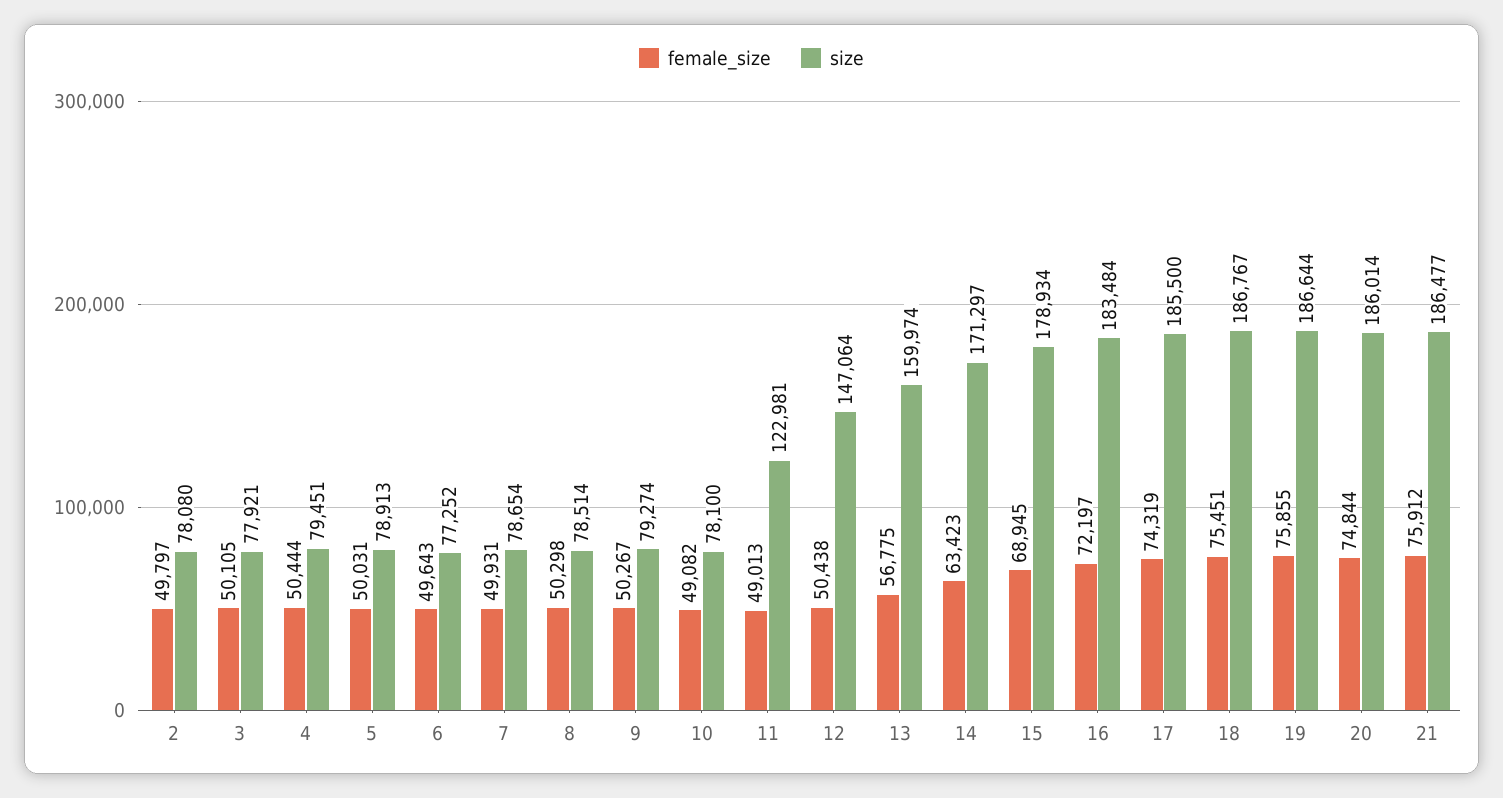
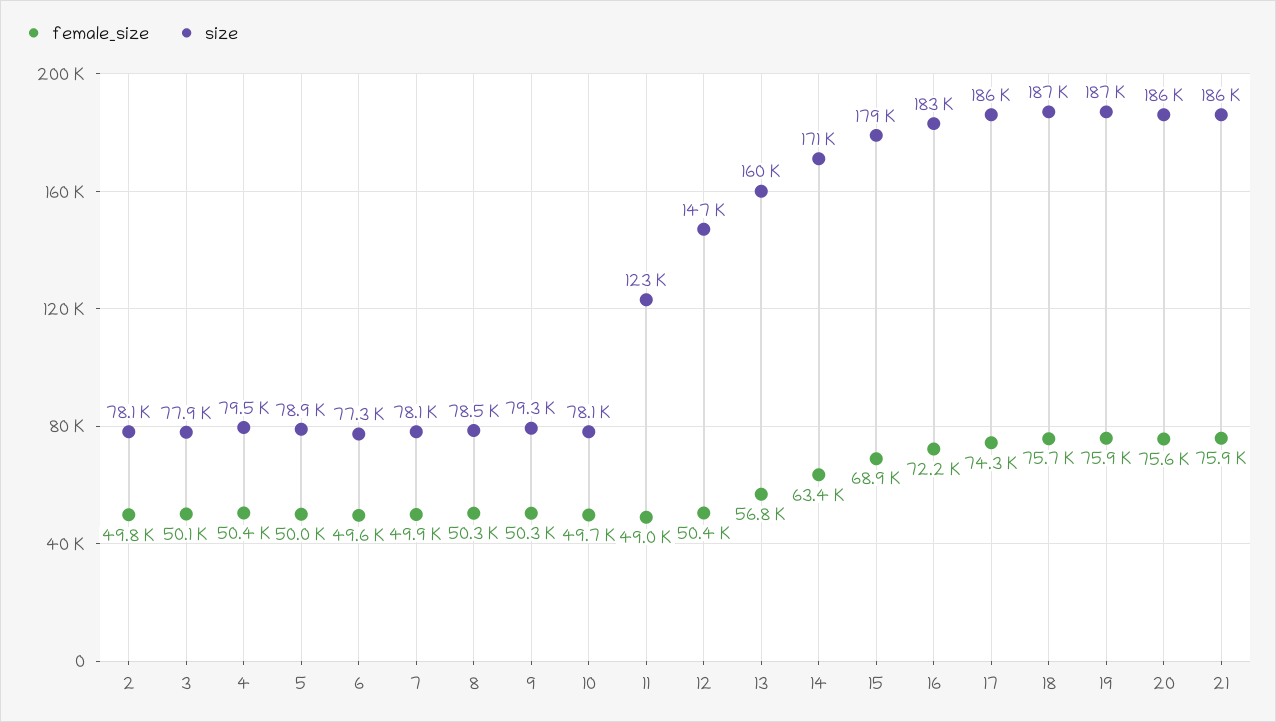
  {
    "female_size": {
      "2": 49797,
      "3": 50105,
      "4": 50444,
      "5": 50031,
      "6": 49643,
      "7": 49931,
      "8": 50298,
      "9": 50267,
-     "10": 49082,
+     "10": 49700,
      "11": 49013,
      "12": 50438,
      "13": 56775,
      "14": 63423,
      "15": 68945,
      "16": 72197,
      "17": 74319,
-     "18": 75451,
+     "18": 75700,
      "19": 75855,
-     "20": 74844,
+     "20": 75600,
      "21": 75912
    },
    "size": {
      "2": 78080,
      "3": 77921,
      "4": 79451,
      "5": 78913,
      "6": 77252,
-     "7": 78654,
+     "7": 78100,
      "8": 78514,
      "9": 79274,
      "10": 78100,
      "11": 122981,
      "12": 147064,
      "13": 159974,
      "14": 171297,
      "15": 178934,
      "16": 183484,
      "17": 185500,
      "18": 186767,
      "19": 186644,
      "20": 186014,
      "21": 186477
    }
  }

